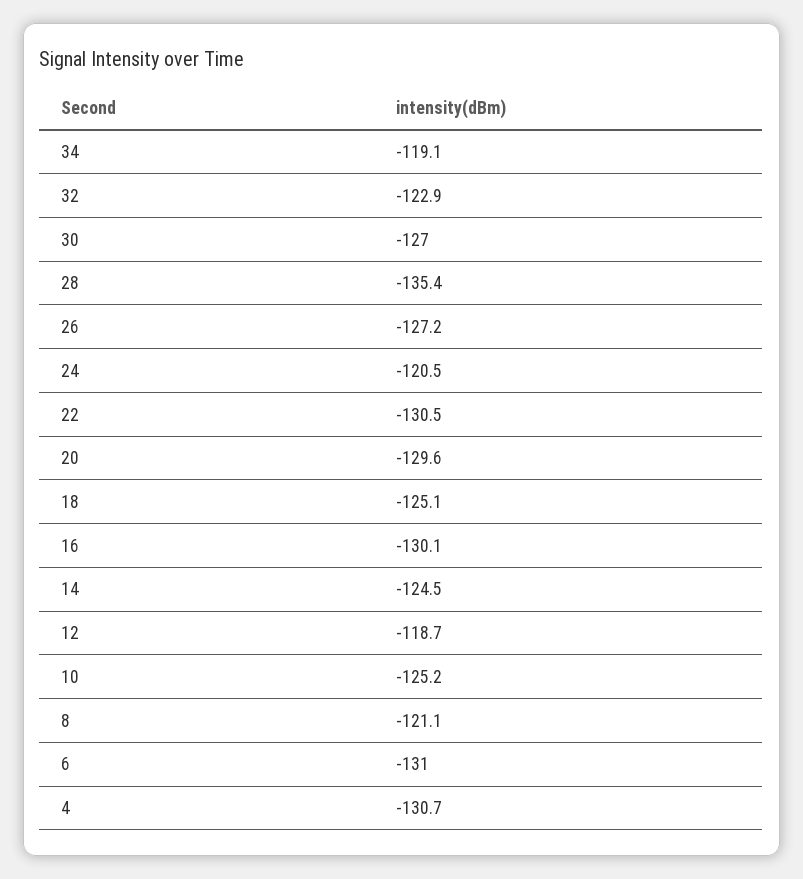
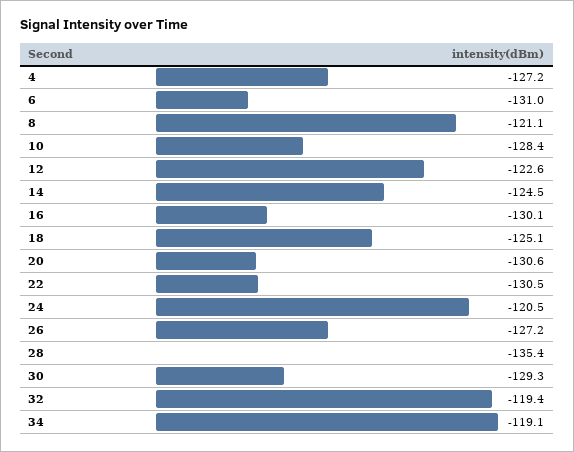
  {
    "34": -119.1,
-   "32": -122.9,
+   "32": -119.4,
-   "30": -127,
+   "30": -129.3,
    "28": -135.4,
    "26": -127.2,
    "24": -120.5,
    "22": -130.5,
-   "20": -129.6,
+   "20": -130.6,
    "18": -125.1,
    "16": -130.1,
    "14": -124.5,
-   "12": -118.7,
+   "12": -122.6,
-   "10": -125.2,
+   "10": -128.4,
    "8": -121.1,
    "6": -131,
-   "4": -130.7
+   "4": -127.2
  }

